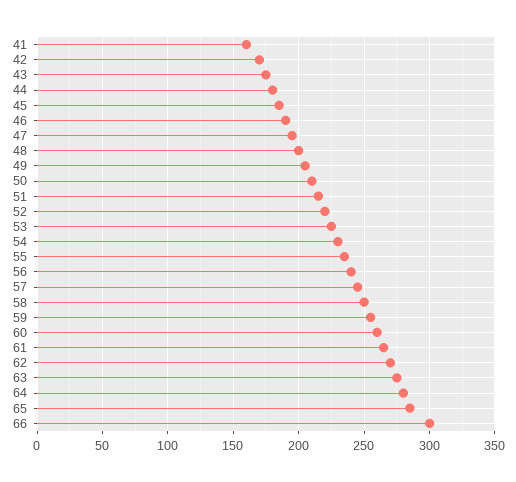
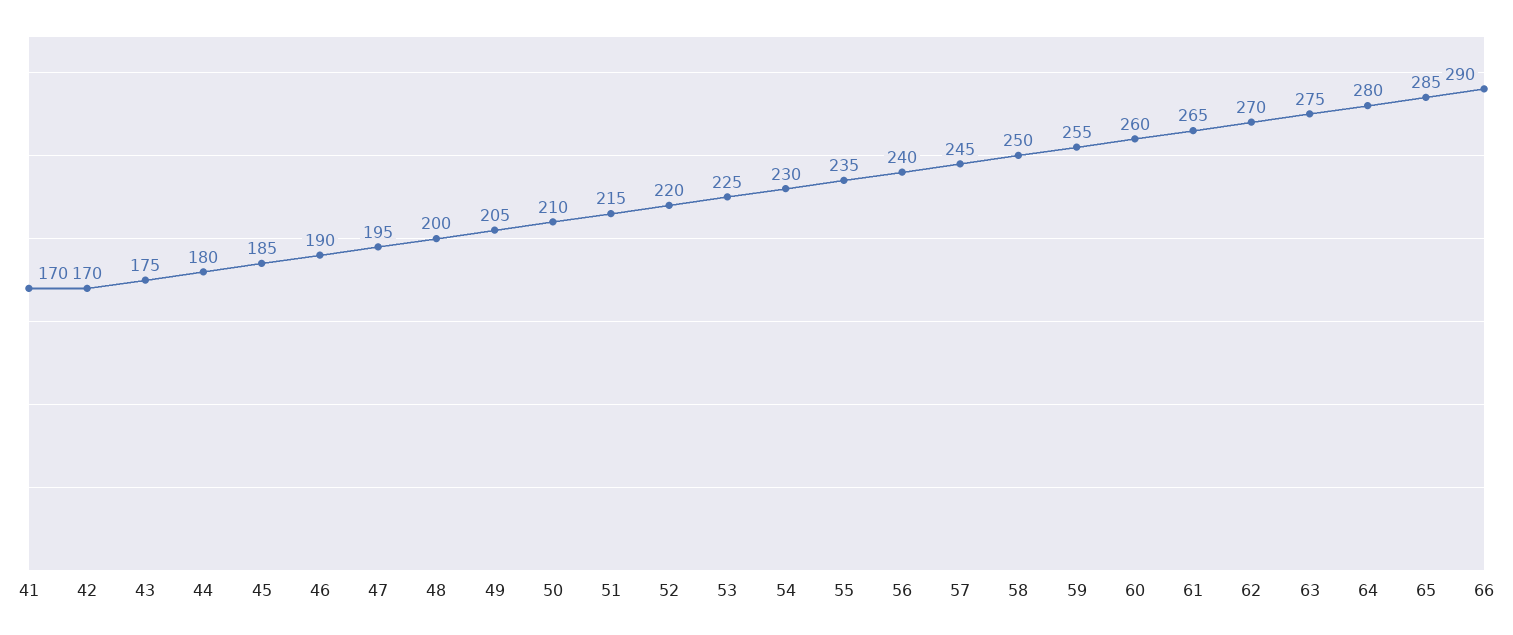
  {
-   "41": 160,
+   "41": 170,
    "42": 170,
    "43": 175,
    "44": 180,
    "45": 185,
    "46": 190,
    "47": 195,
    "48": 200,
    "49": 205,
    "50": 210,
    "51": 215,
    "52": 220,
    "53": 225,
    "54": 230,
    "55": 235,
    "56": 240,
    "57": 245,
    "58": 250,
    "59": 255,
    "60": 260,
    "61": 265,
    "62": 270,
    "63": 275,
    "64": 280,
    "65": 285,
-   "66": 300
+   "66": 290
  }

